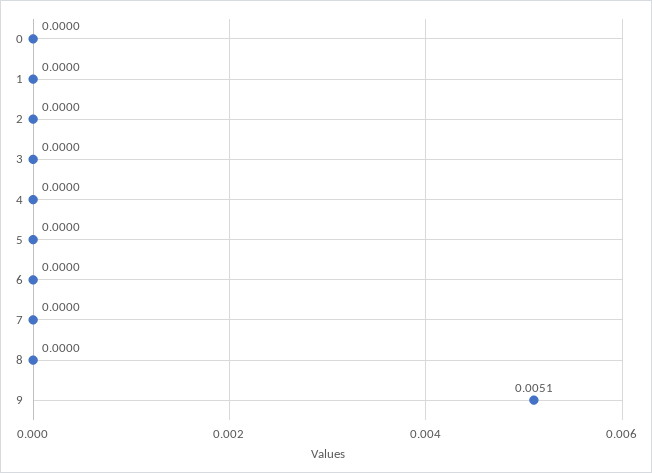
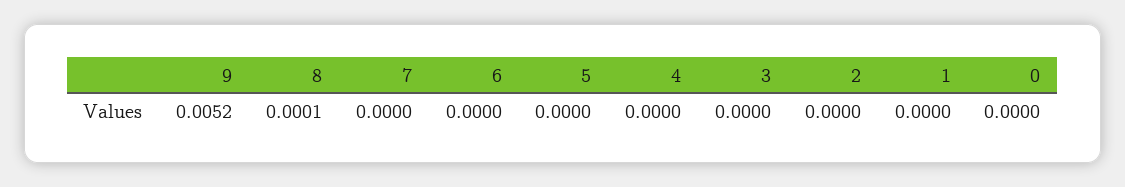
  {
    "0": 0,
    "1": 0,
    "2": 0,
    "3": 0,
    "4": 0,
    "5": 0,
    "6": 0,
    "7": 0,
-   "8": 0,
+   "8": 0.0001,
-   "9": 0.0051
+   "9": 0.0052
  }

